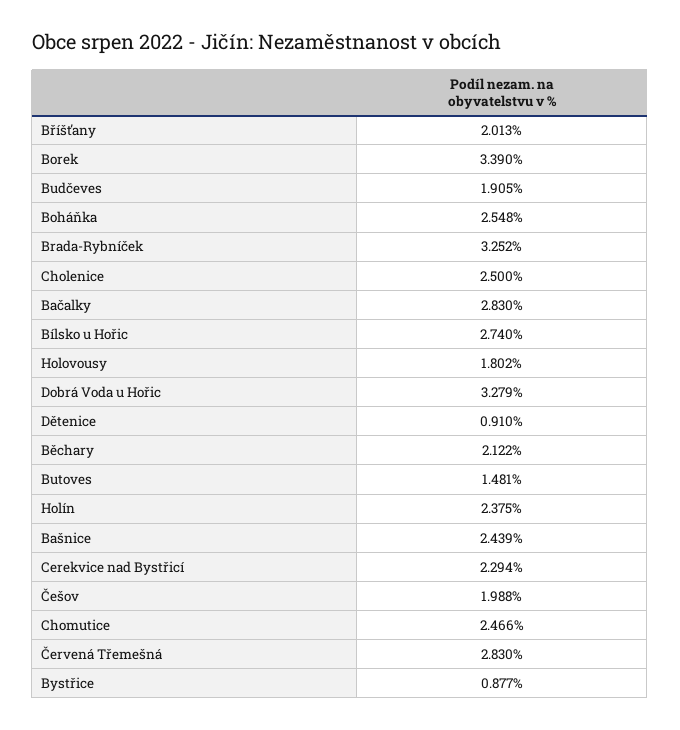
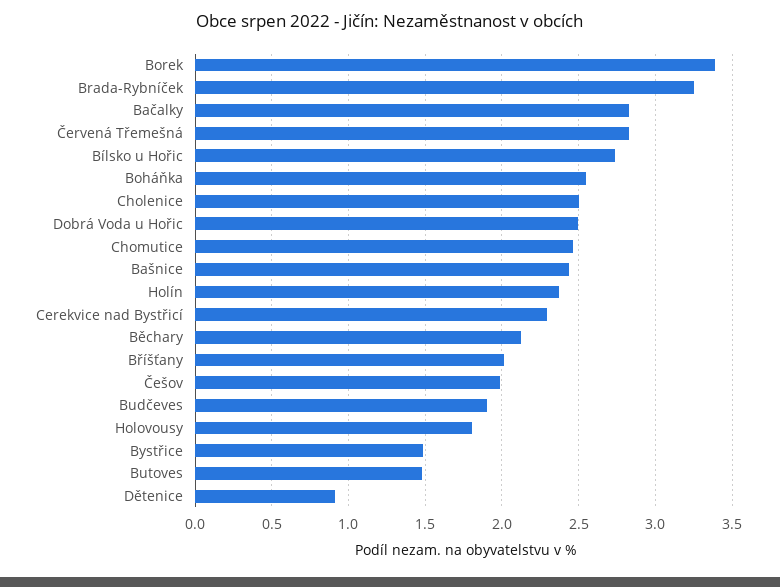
  {
    "Bříšťany": 2.013,
    "Borek": 3.39,
    "Budčeves": 1.905,
    "Boháňka": 2.548,
    "Brada-Rybníček": 3.252,
    "Cholenice": 2.5,
    "Bačalky": 2.83,
    "Bílsko u Hořic": 2.74,
    "Holovousy": 1.802,
-   "Dobrá Voda u Hořic": 3.279,
+   "Dobrá Voda u Hořic": 2.5,
    "Dětenice": 0.91,
    "Běchary": 2.122,
    "Butoves": 1.481,
    "Holín": 2.375,
    "Bašnice": 2.439,
    "Cerekvice nad Bystřicí": 2.294,
    "Češov": 1.988,
    "Chomutice": 2.466,
    "Červená Třemešná": 2.83,
-   "Bystřice": 0.877
+   "Bystřice": 1.5
  }

